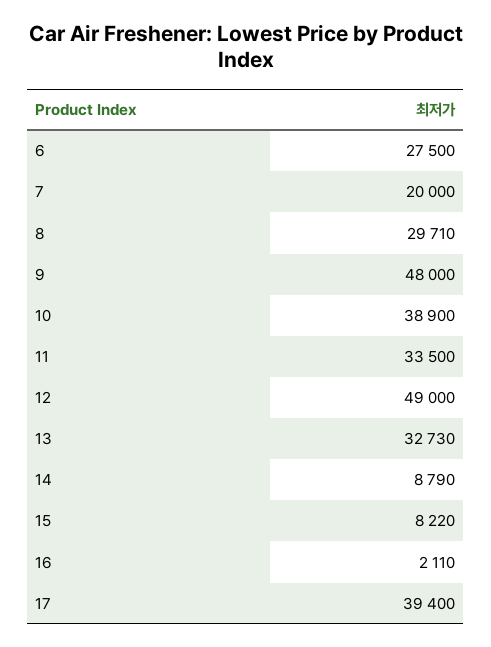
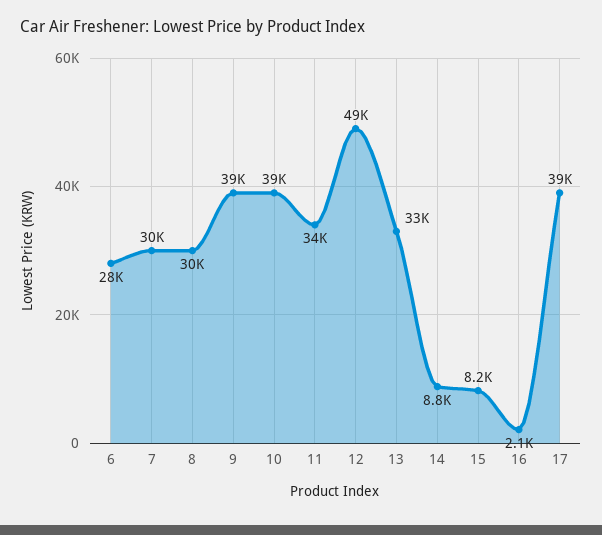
  {
    "6": 27500,
-   "7": 20000,
+   "7": 30000,
    "8": 29710,
-   "9": 48000,
+   "9": 39000,
    "10": 38900,
    "11": 33500,
    "12": 49000,
    "13": 32730,
    "14": 8790,
    "15": 8220,
    "16": 2110,
    "17": 39400
  }

